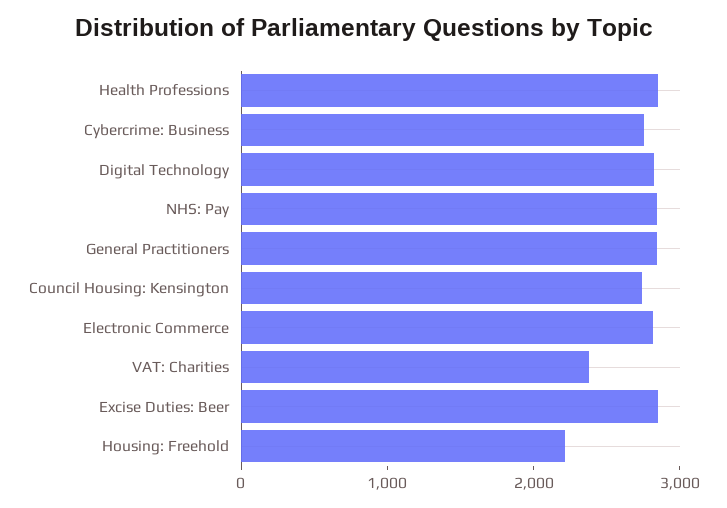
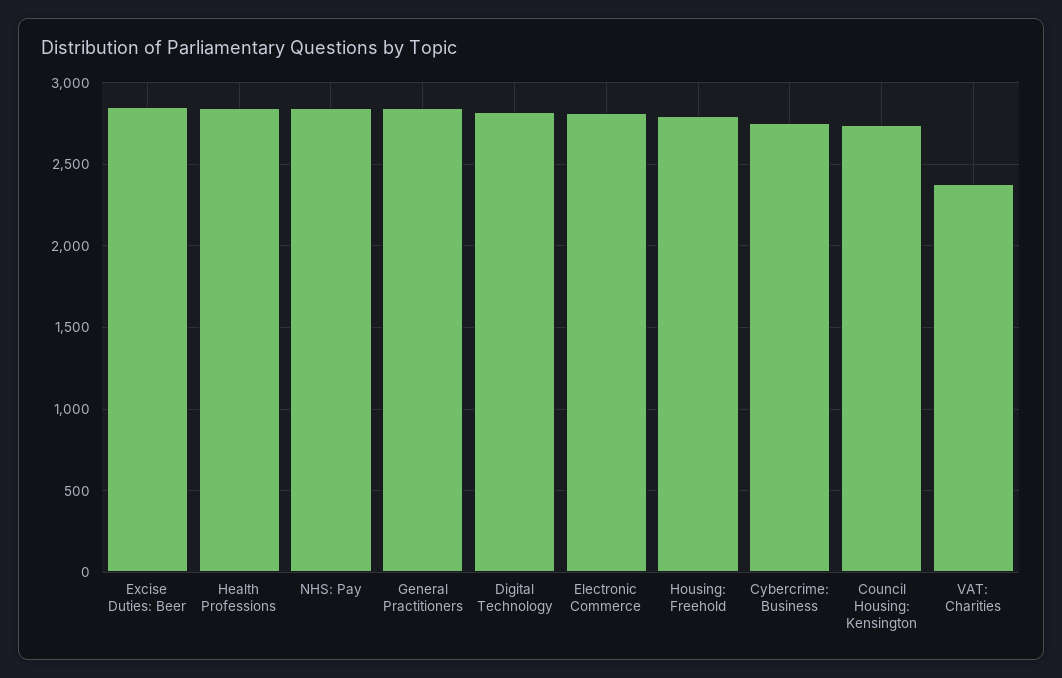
  {
    "Health Professions": 2850,
    "Cybercrime: Business": 2750,
    "Digital Technology": 2800,
    "NHS: Pay": 2850,
    "General Practitioners": 2850,
    "Council Housing: Kensington": 2750,
    "Electronic Commerce": 2800,
    "VAT: Charities": 2400,
    "Excise Duties: Beer": 2850,
-   "Housing: Freehold": 2200
+   "Housing: Freehold": 2800
  }

